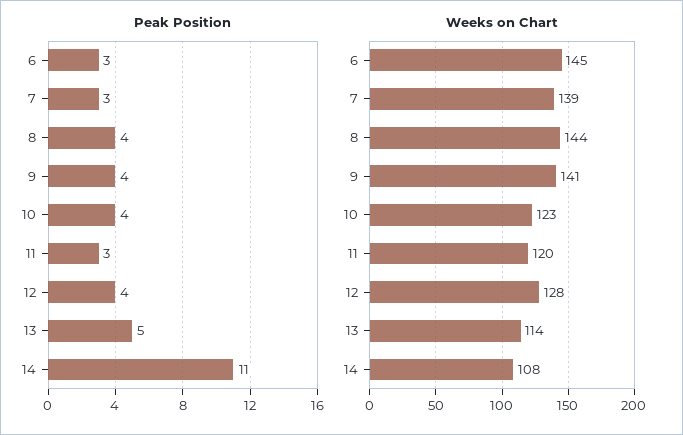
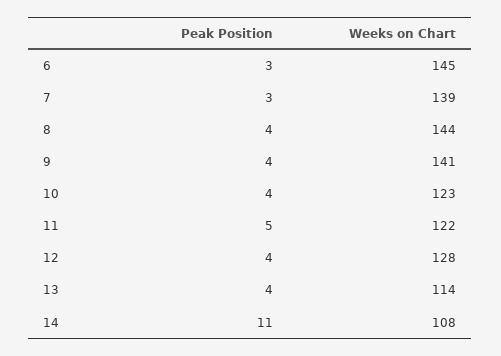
  {
    "Peak Position": {
      "6": 3,
      "7": 3,
      "8": 4,
      "9": 4,
      "10": 4,
-     "11": 3,
+     "11": 5,
      "12": 4,
-     "13": 5,
+     "13": 4,
      "14": 11
    },
    "Weeks on Chart": {
      "6": 145,
      "7": 139,
      "8": 144,
      "9": 141,
      "10": 123,
-     "11": 120,
+     "11": 122,
      "12": 128,
      "13": 114,
      "14": 108
    }
  }

